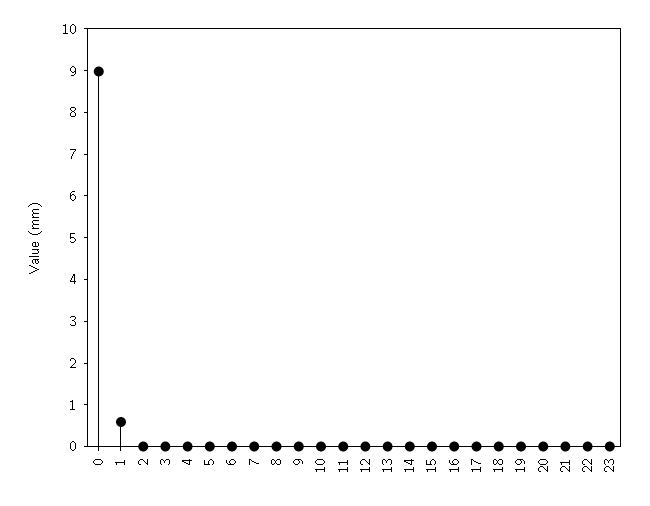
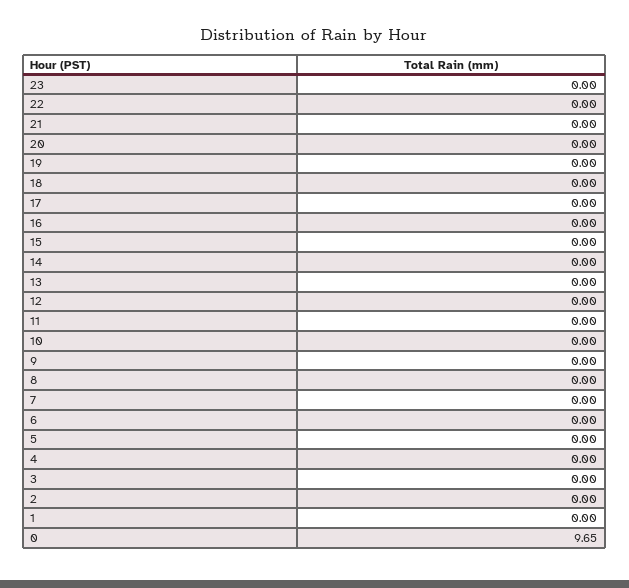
  {
-   "0": 9,
+   "0": 9.65,
-   "1": 0.6,
+   "1": 0,
    "2": 0,
    "3": 0,
    "4": 0,
    "5": 0,
    "6": 0,
    "7": 0,
    "8": 0,
    "9": 0,
    "10": 0,
    "11": 0,
    "12": 0,
    "13": 0,
    "14": 0,
    "15": 0,
    "16": 0,
    "17": 0,
    "18": 0,
    "19": 0,
    "20": 0,
    "21": 0,
    "22": 0,
    "23": 0
  }

